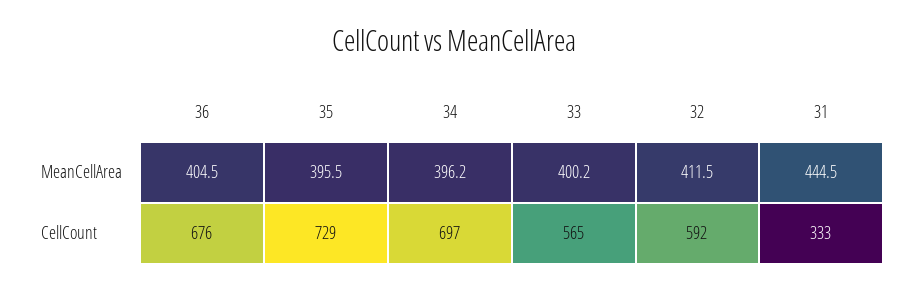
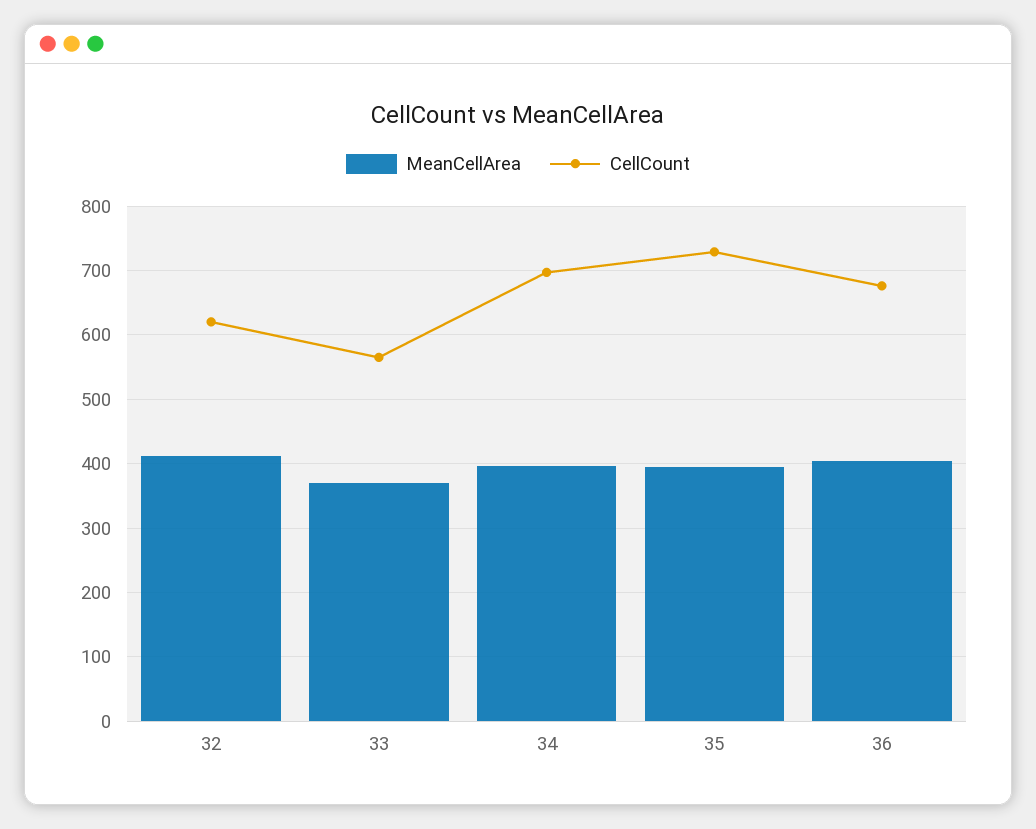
  {
    "MeanCellArea": {
      "36": 404.5,
      "35": 395.5,
      "34": 396.2,
-     "33": 400.2,
+     "33": 370,
-     "32": 411.5,
+     "32": 411.5
-     "31": 444.5
    },
    "CellCount": {
      "36": 676,
      "35": 729,
      "34": 697,
      "33": 565,
-     "32": 592,
+     "32": 620
-     "31": 333
    }
  }

